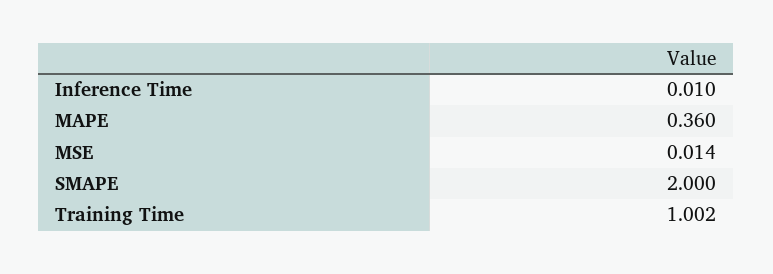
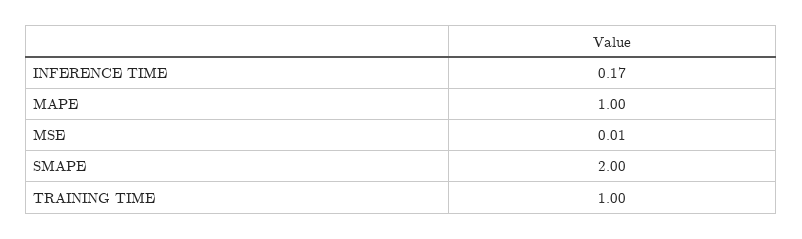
  {
-   "Inference Time": 0.01,
+   "Inference Time": 0.17,
-   "MAPE": 0.36,
+   "MAPE": 1,
    "MSE": 0.014,
    "SMAPE": 2,
    "Training Time": 1.002
  }

